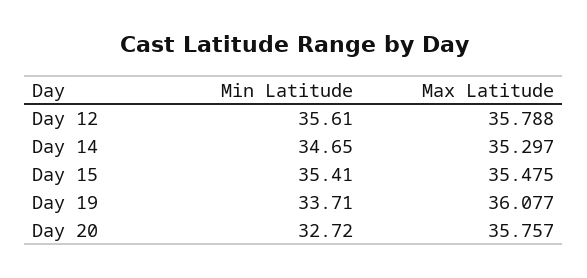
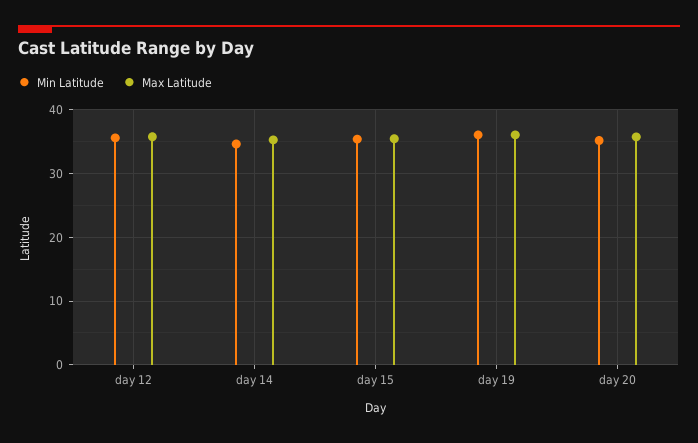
  {
    "Min Latitude": {
      "Day 12": 35.61,
      "Day 14": 34.65,
      "Day 15": 35.41,
-     "Day 19": 33.71,
+     "Day 19": 36,
-     "Day 20": 32.72
+     "Day 20": 35
    },
    "Max Latitude": {
      "Day 12": 35.788,
      "Day 14": 35.297,
      "Day 15": 35.475,
      "Day 19": 36.077,
      "Day 20": 35.757
    }
  }

